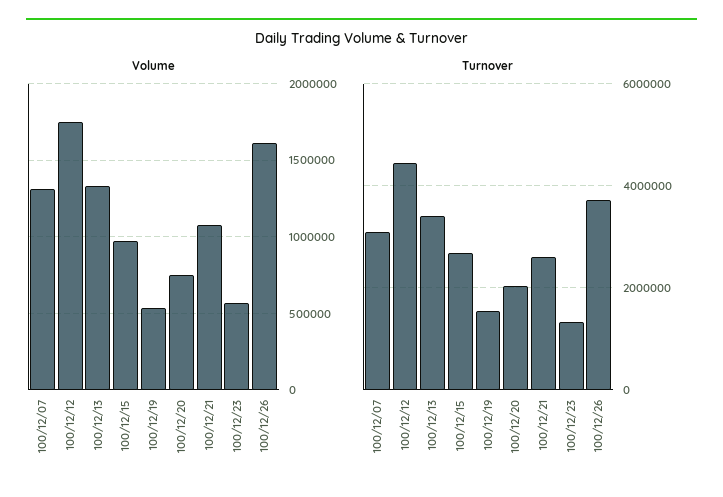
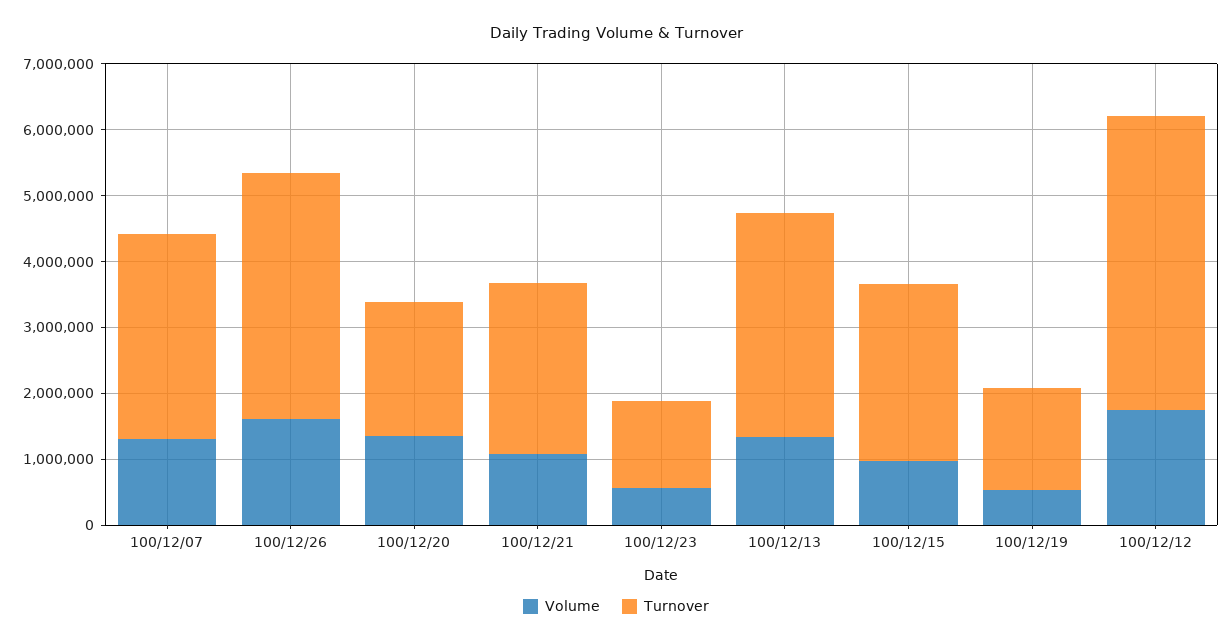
  {
    "Volume": {
      "100/12/07": 1300000,
      "100/12/12": 1750000,
      "100/12/13": 1350000,
      "100/12/15": 950000,
      "100/12/19": 550000,
-     "100/12/20": 750000,
+     "100/12/20": 1400000,
      "100/12/21": 1100000,
      "100/12/23": 550000,
      "100/12/26": 1600000
    },
    "Turnover": {
      "100/12/07": 3200000,
      "100/12/12": 4400000,
      "100/12/13": 3400000,
      "100/12/15": 2600000,
      "100/12/19": 1600000,
      "100/12/20": 2000000,
      "100/12/21": 2600000,
      "100/12/23": 1400000,
      "100/12/26": 3800000
    }
  }

